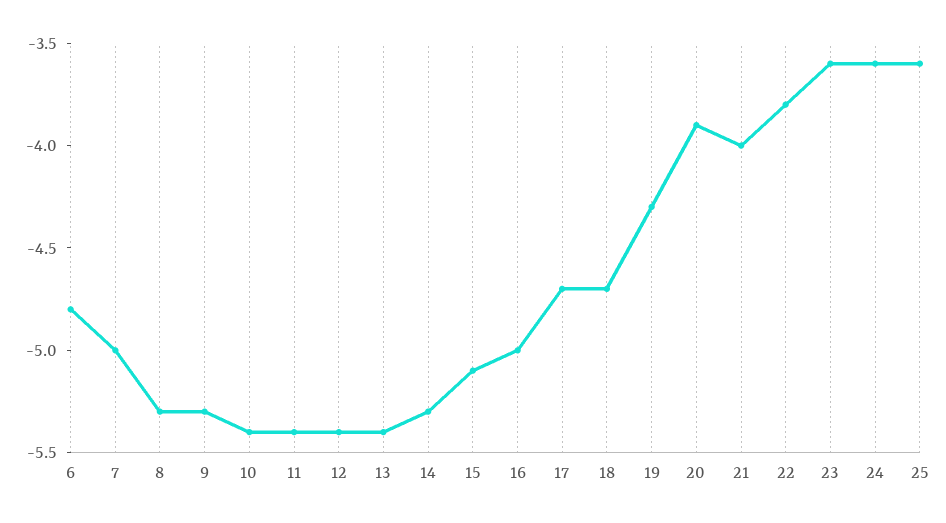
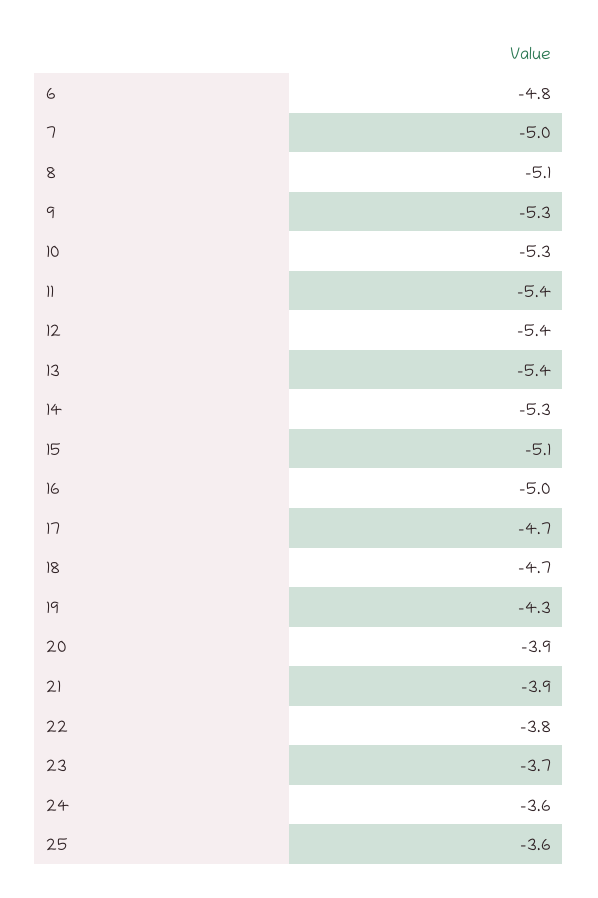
  {
    "6": -4.8,
    "7": -5,
-   "8": -5.3,
+   "8": -5.1,
    "9": -5.3,
-   "10": -5.4,
+   "10": -5.3,
    "11": -5.4,
    "12": -5.4,
    "13": -5.4,
    "14": -5.3,
    "15": -5.1,
    "16": -5,
    "17": -4.7,
    "18": -4.7,
    "19": -4.3,
    "20": -3.9,
-   "21": -4,
+   "21": -3.9,
    "22": -3.8,
-   "23": -3.6,
+   "23": -3.7,
    "24": -3.6,
    "25": -3.6
  }

